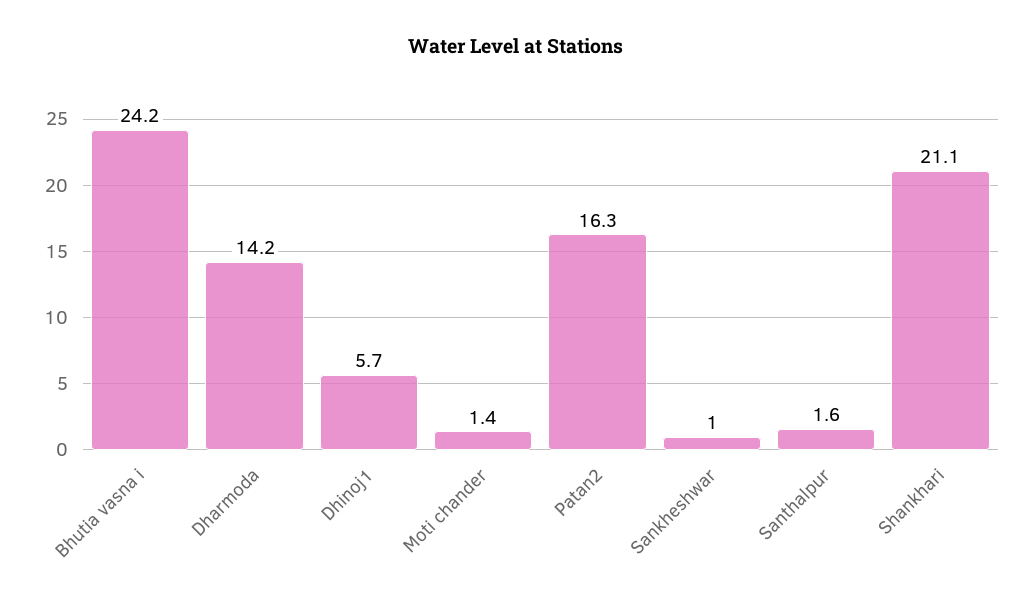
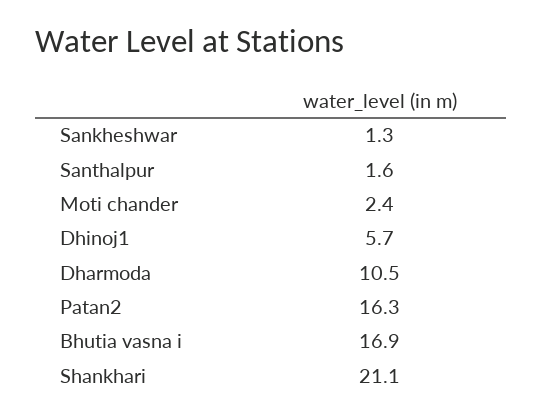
  {
-   "Bhutia vasna i": 24.2,
+   "Bhutia vasna i": 16.9,
-   "Dharmoda": 14.2,
+   "Dharmoda": 10.5,
    "Dhinoj1": 5.7,
-   "Moti chander": 1.4,
+   "Moti chander": 2.4,
    "Patan2": 16.3,
-   "Sankheshwar": 1,
+   "Sankheshwar": 1.3,
    "Santhalpur": 1.6,
    "Shankhari": 21.1
  }

